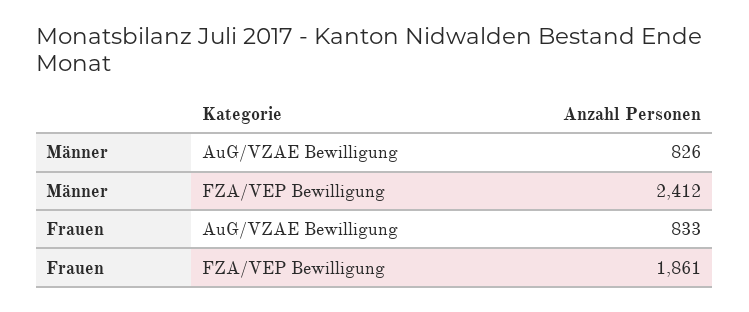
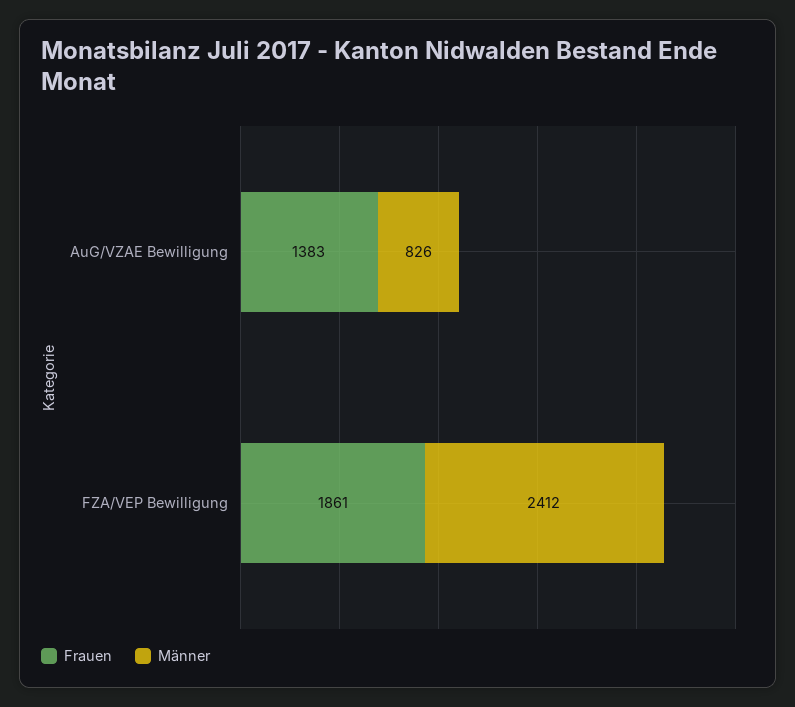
  {
    "Männer": {
      "AuG/VZAE Bewilligung": 826,
      "FZA/VEP Bewilligung": 2412
    },
    "Frauen": {
-     "AuG/VZAE Bewilligung": 833,
+     "AuG/VZAE Bewilligung": 1383,
      "FZA/VEP Bewilligung": 1861
    }
  }

